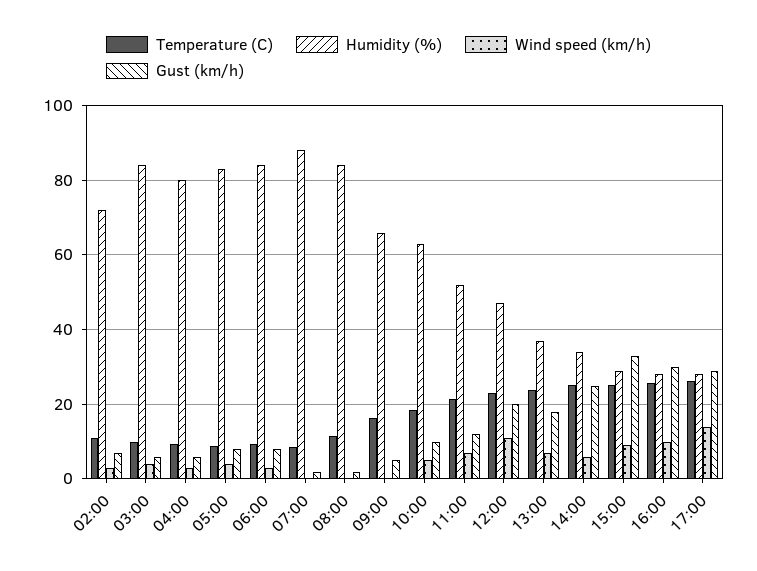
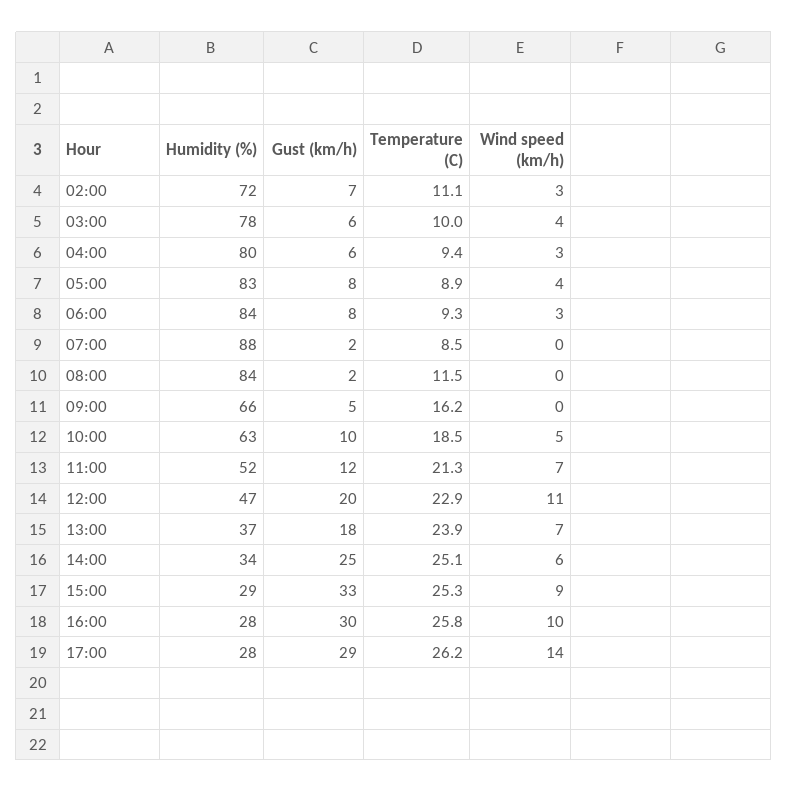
  {
    "Temperature (C)": {
      "02:00": 11.1,
      "03:00": 10,
      "04:00": 9.4,
      "05:00": 8.9,
      "06:00": 9.3,
      "07:00": 8.5,
      "08:00": 11.5,
      "09:00": 16.2,
      "10:00": 18.5,
      "11:00": 21.3,
      "12:00": 22.9,
      "13:00": 23.9,
      "14:00": 25.1,
      "15:00": 25.3,
      "16:00": 25.8,
      "17:00": 26.2
    },
    "Humidity (%)": {
      "02:00": 72,
-     "03:00": 84,
+     "03:00": 78,
      "04:00": 80,
      "05:00": 83,
      "06:00": 84,
      "07:00": 88,
      "08:00": 84,
      "09:00": 66,
      "10:00": 63,
      "11:00": 52,
      "12:00": 47,
      "13:00": 37,
      "14:00": 34,
      "15:00": 29,
      "16:00": 28,
      "17:00": 28
    },
    "Wind speed (km/h)": {
      "02:00": 3,
      "03:00": 4,
      "04:00": 3,
      "05:00": 4,
      "06:00": 3,
      "07:00": 0,
      "08:00": 0,
      "09:00": 0,
      "10:00": 5,
      "11:00": 7,
      "12:00": 11,
      "13:00": 7,
      "14:00": 6,
      "15:00": 9,
      "16:00": 10,
      "17:00": 14
    },
    "Gust (km/h)": {
      "02:00": 7,
      "03:00": 6,
      "04:00": 6,
      "05:00": 8,
      "06:00": 8,
      "07:00": 2,
      "08:00": 2,
      "09:00": 5,
      "10:00": 10,
      "11:00": 12,
      "12:00": 20,
      "13:00": 18,
      "14:00": 25,
      "15:00": 33,
      "16:00": 30,
      "17:00": 29
    }
  }

